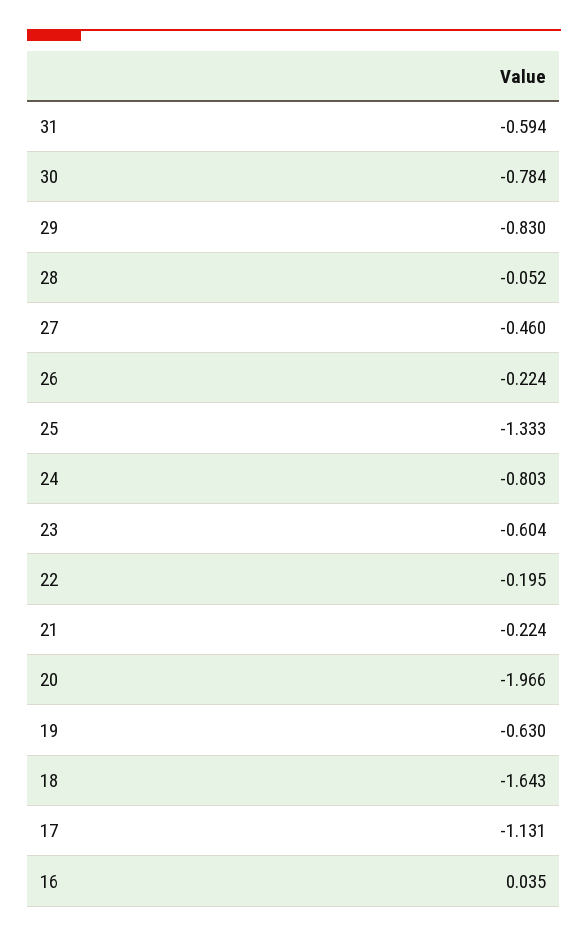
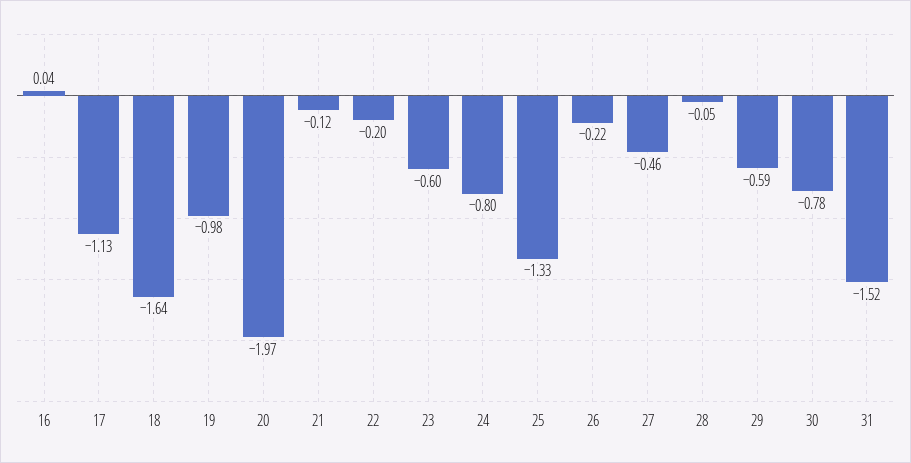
  {
-   "31": -0.594,
+   "31": -1.52,
    "30": -0.784,
-   "29": -0.83,
+   "29": -0.59,
    "28": -0.052,
    "27": -0.46,
    "26": -0.224,
    "25": -1.333,
    "24": -0.803,
    "23": -0.604,
    "22": -0.195,
-   "21": -0.224,
+   "21": -0.12,
    "20": -1.966,
-   "19": -0.63,
+   "19": -0.98,
    "18": -1.643,
    "17": -1.131,
    "16": 0.035
  }

